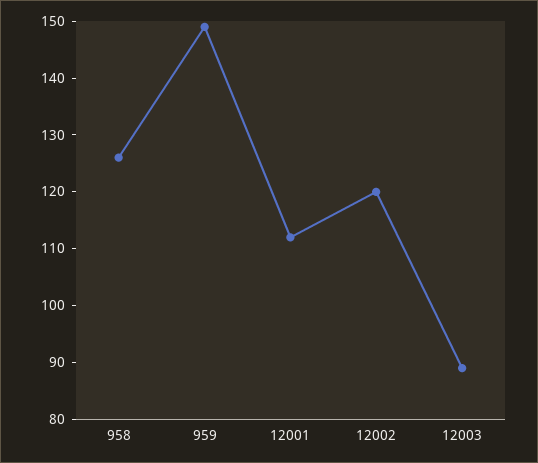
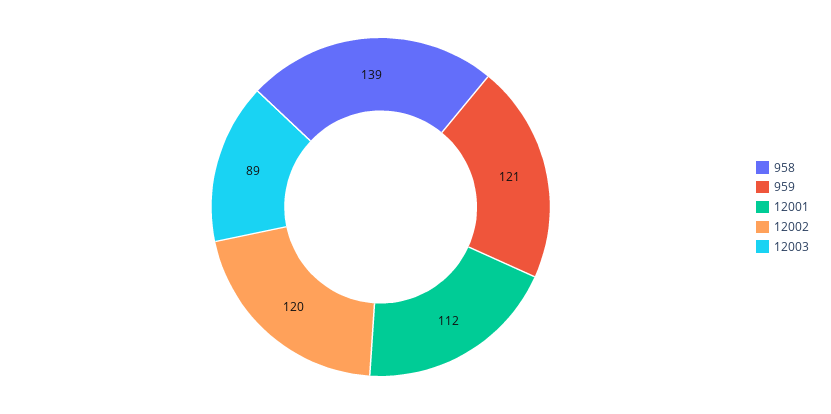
  {
-   "958": 125,
+   "958": 139,
-   "959": 150,
+   "959": 121,
    "12001": 112,
    "12002": 120,
    "12003": 89
  }

